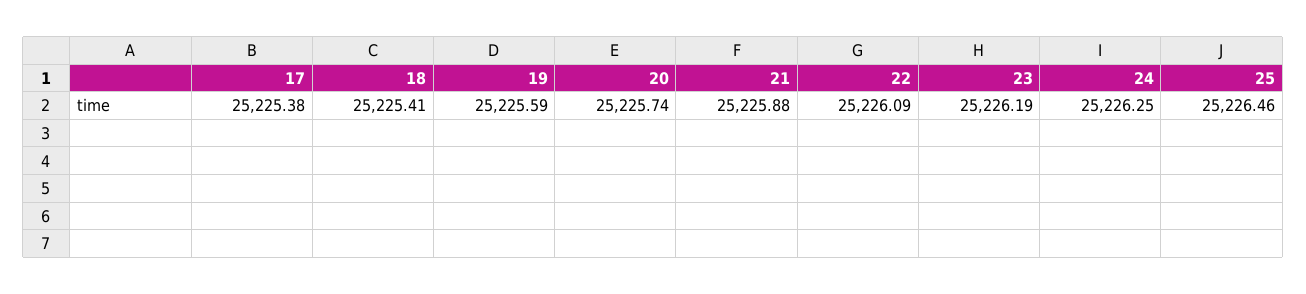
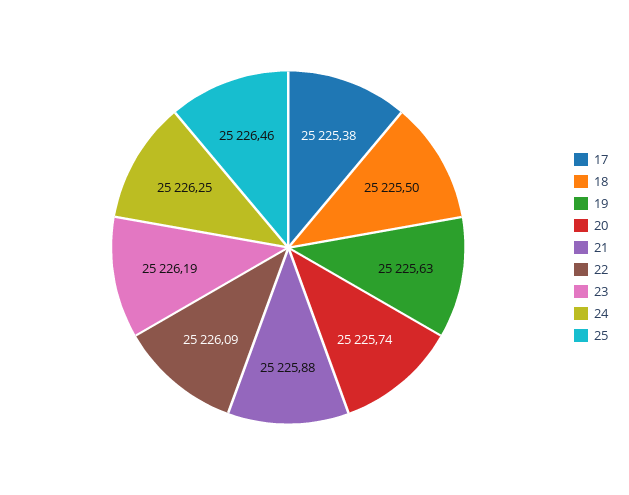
  {
    "17": 25225.38,
-   "18": 25225.41,
+   "18": 25225.5,
-   "19": 25225.59,
+   "19": 25225.63,
    "20": 25225.74,
    "21": 25225.88,
    "22": 25226.09,
    "23": 25226.19,
    "24": 25226.25,
    "25": 25226.46
  }

